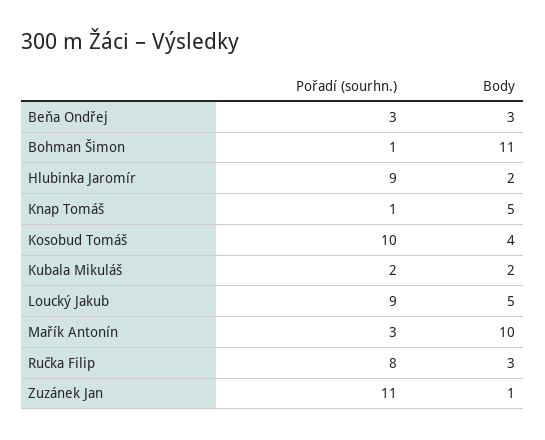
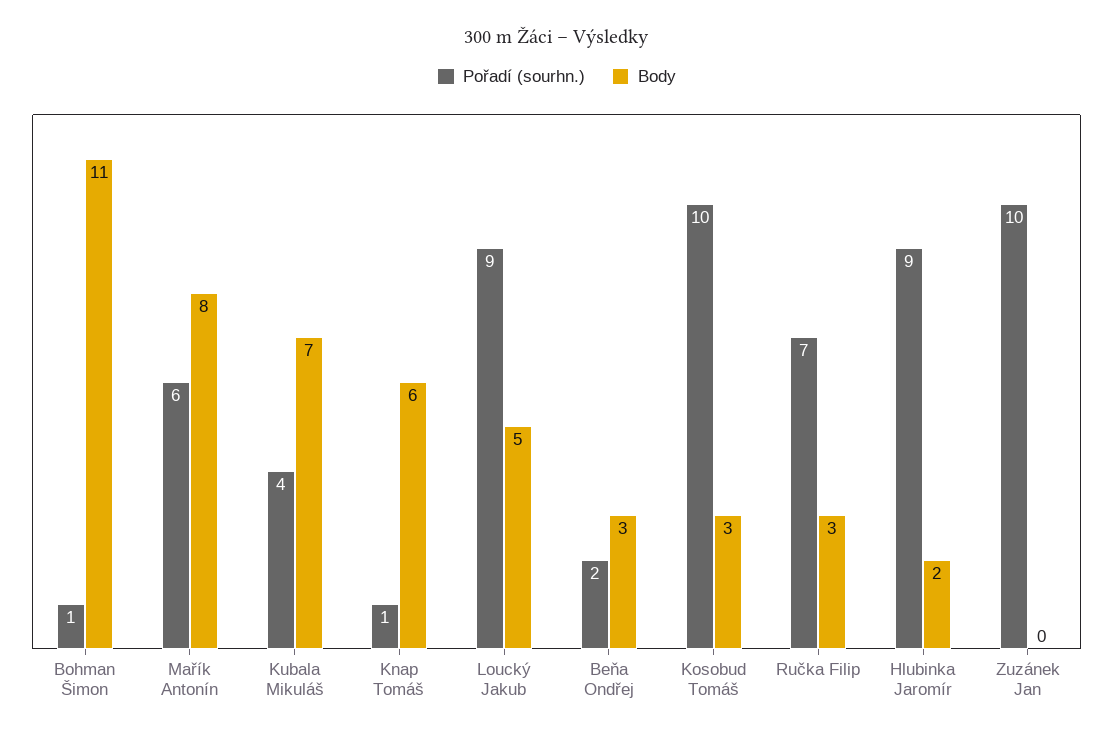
  {
    "Pořadí (sourhn.)": {
-     "Beňa Ondřej": 3,
+     "Beňa Ondřej": 2,
      "Bohman Šimon": 1,
      "Hlubinka Jaromír": 9,
      "Knap Tomáš": 1,
      "Kosobud Tomáš": 10,
-     "Kubala Mikuláš": 2,
+     "Kubala Mikuláš": 4,
      "Loucký Jakub": 9,
-     "Mařík Antonín": 3,
+     "Mařík Antonín": 6,
-     "Ručka Filip": 8,
+     "Ručka Filip": 7,
-     "Zuzánek Jan": 11
+     "Zuzánek Jan": 10
    },
    "Body": {
      "Beňa Ondřej": 3,
      "Bohman Šimon": 11,
      "Hlubinka Jaromír": 2,
-     "Knap Tomáš": 5,
+     "Knap Tomáš": 6,
-     "Kosobud Tomáš": 4,
+     "Kosobud Tomáš": 3,
-     "Kubala Mikuláš": 2,
+     "Kubala Mikuláš": 7,
      "Loucký Jakub": 5,
-     "Mařík Antonín": 10,
+     "Mařík Antonín": 8,
      "Ručka Filip": 3,
-     "Zuzánek Jan": 1
+     "Zuzánek Jan": 0
    }
  }

